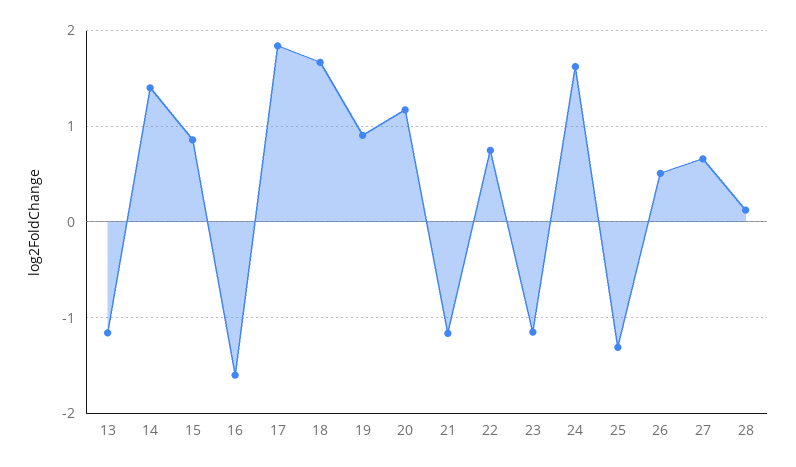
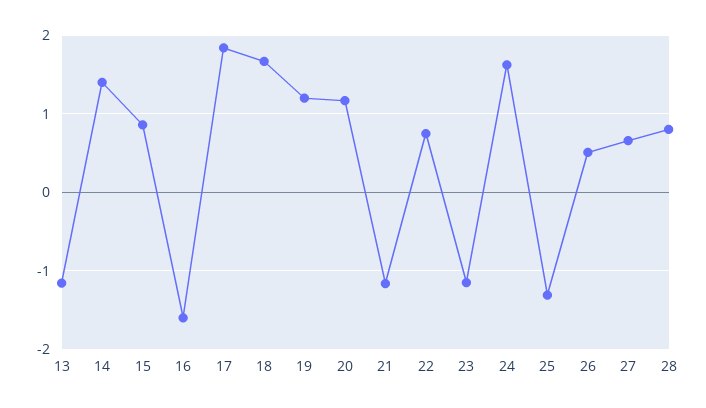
  {
    "13": -1.2,
    "14": 1.4,
    "15": 0.9,
    "16": -1.6,
    "17": 1.8,
    "18": 1.7,
-   "19": 0.9,
+   "19": 1.2,
    "20": 1.2,
    "21": -1.2,
    "22": 0.7,
    "23": -1.2,
    "24": 1.6,
    "25": -1.3,
    "26": 0.5,
    "27": 0.7,
-   "28": 0.1
+   "28": 0.8
  }

